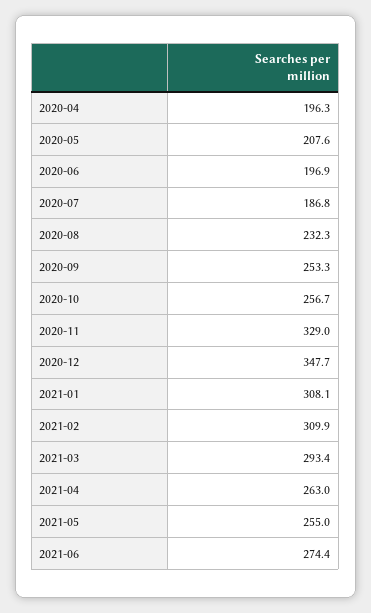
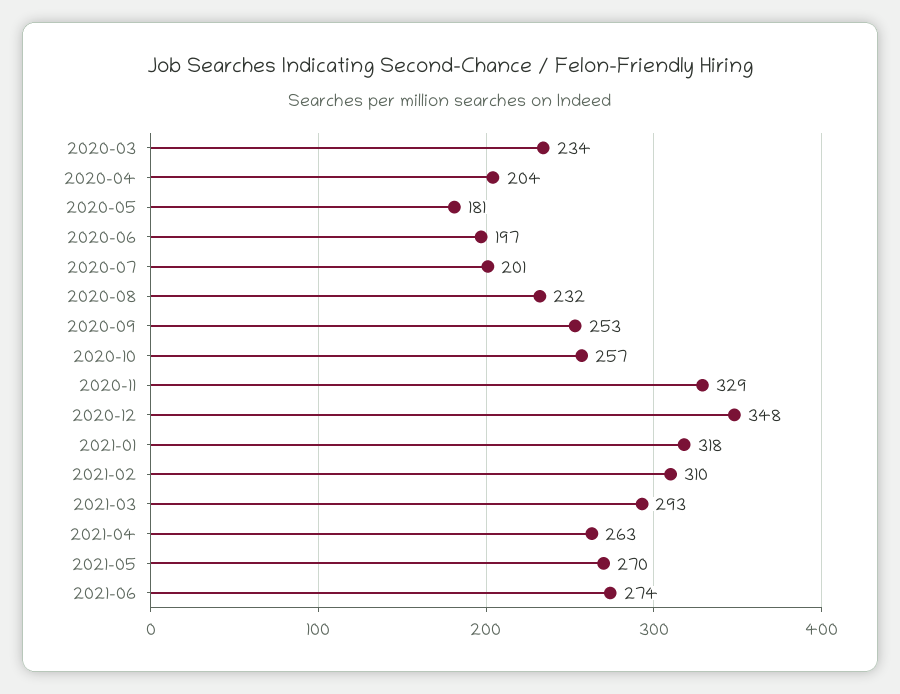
  {
-   "2020-04": 196.3,
+   "2020-04": 204,
-   "2020-05": 207.6,
+   "2020-05": 181,
    "2020-06": 196.9,
-   "2020-07": 186.8,
+   "2020-07": 201,
    "2020-08": 232.3,
    "2020-09": 253.3,
    "2020-10": 256.7,
    "2020-11": 329,
    "2020-12": 347.7,
-   "2021-01": 308.1,
+   "2021-01": 318,
    "2021-02": 309.9,
    "2021-03": 293.4,
    "2021-04": 263,
-   "2021-05": 255,
+   "2021-05": 270,
-   "2021-06": 274.4
+   "2021-06": 274.4,
+   "2020-03": 234
  }

